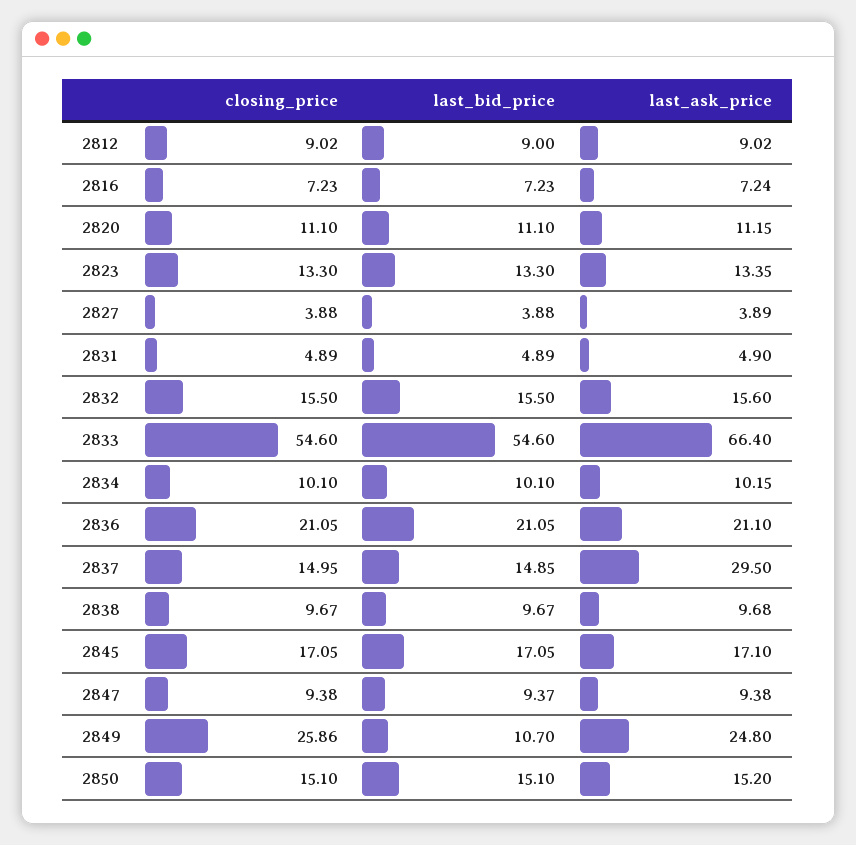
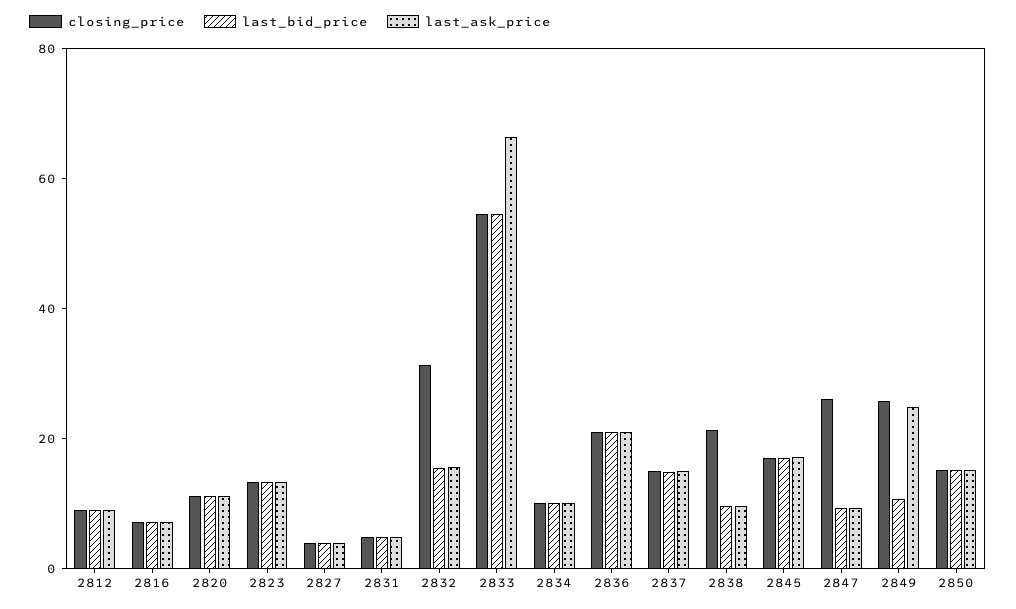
  {
    "closing_price": {
      "2812": 9.02,
      "2816": 7.23,
      "2820": 11.1,
      "2823": 13.3,
      "2827": 3.88,
      "2831": 4.89,
-     "2832": 15.5,
+     "2832": 30,
      "2833": 54.6,
      "2834": 10.1,
      "2836": 21.05,
      "2837": 14.95,
-     "2838": 9.67,
+     "2838": 20,
      "2845": 17.05,
-     "2847": 9.38,
+     "2847": 25,
      "2849": 25.86,
      "2850": 15.1
    },
    "last_bid_price": {
      "2812": 9,
      "2816": 7.23,
      "2820": 11.1,
      "2823": 13.3,
      "2827": 3.88,
      "2831": 4.89,
      "2832": 15.5,
      "2833": 54.6,
      "2834": 10.1,
      "2836": 21.05,
      "2837": 14.85,
      "2838": 9.67,
      "2845": 17.05,
      "2847": 9.37,
      "2849": 10.7,
      "2850": 15.1
    },
    "last_ask_price": {
      "2812": 9.02,
      "2816": 7.24,
      "2820": 11.15,
      "2823": 13.35,
      "2827": 3.89,
      "2831": 4.9,
      "2832": 15.6,
      "2833": 66.4,
      "2834": 10.15,
      "2836": 21.1,
-     "2837": 29.5,
+     "2837": 15,
      "2838": 9.68,
      "2845": 17.1,
      "2847": 9.38,
      "2849": 24.8,
      "2850": 15.2
    }
  }

